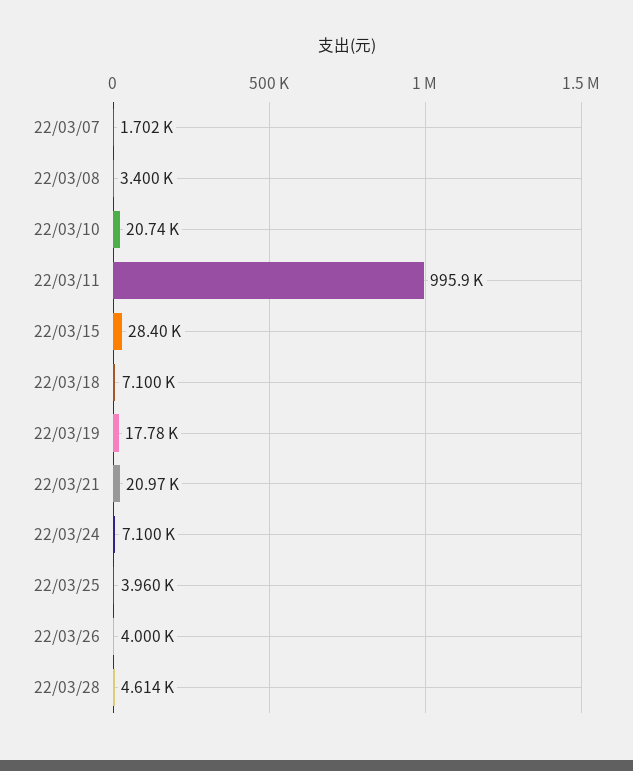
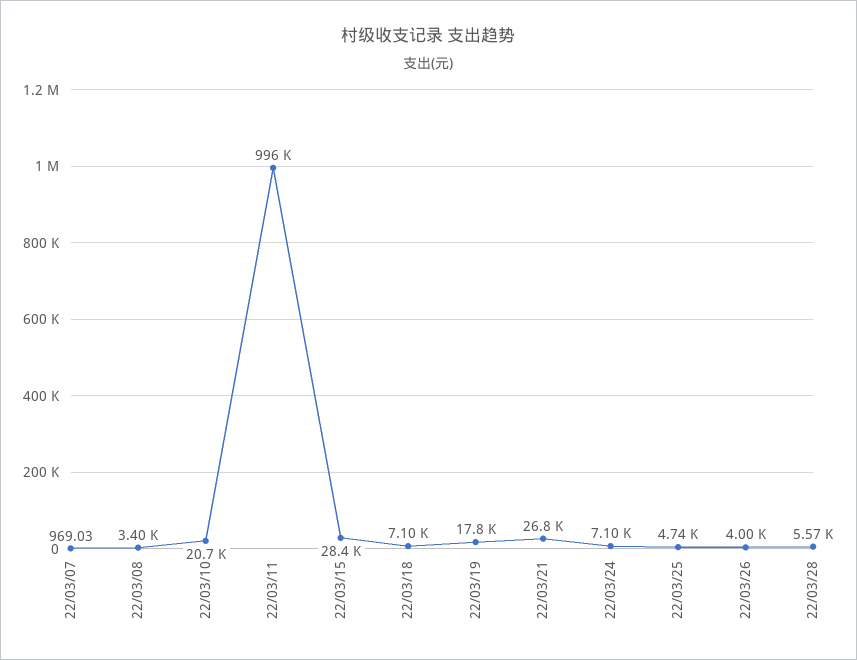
  {
-   "22/03/07": 1702,
+   "22/03/07": 969.03,
    "22/03/08": 3400,
    "22/03/10": 20740,
    "22/03/11": 995900,
    "22/03/15": 28400,
    "22/03/18": 7100,
    "22/03/19": 17780,
-   "22/03/21": 20970,
+   "22/03/21": 26800,
    "22/03/24": 7100,
-   "22/03/25": 3960,
+   "22/03/25": 4740,
    "22/03/26": 4000,
-   "22/03/28": 4614
+   "22/03/28": 5570
  }

